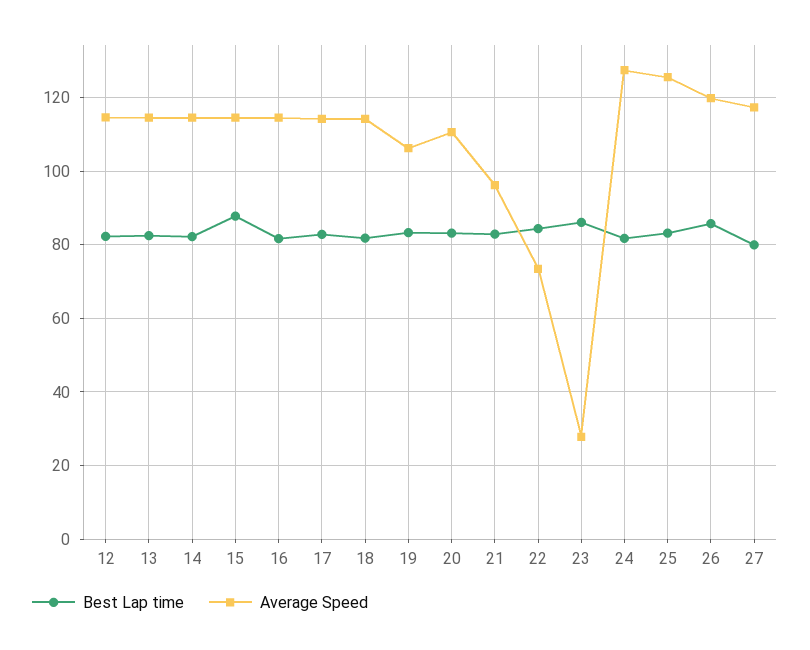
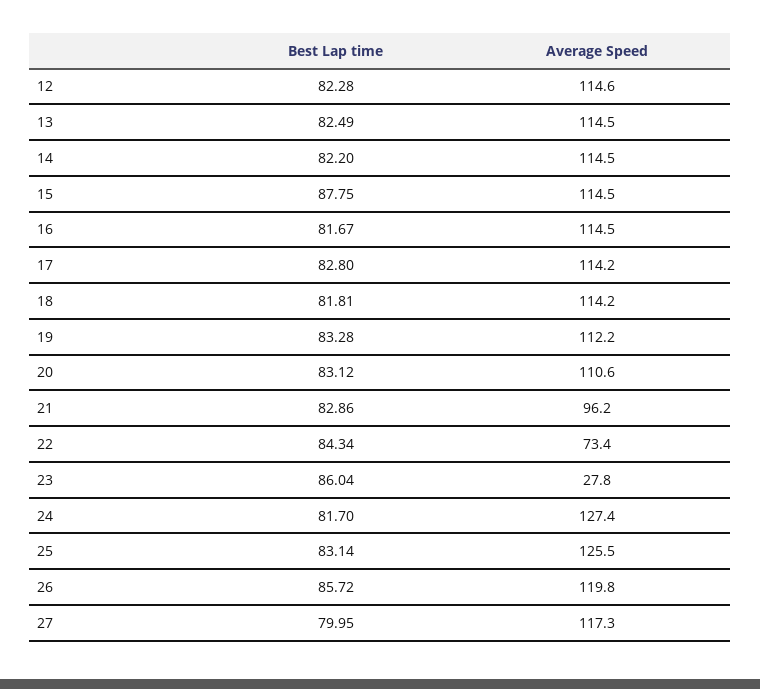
  {
    "Best Lap time": {
      "12": 82.28,
      "13": 82.49,
      "14": 82.2,
      "15": 87.75,
      "16": 81.67,
      "17": 82.8,
      "18": 81.81,
      "19": 83.28,
      "20": 83.12,
      "21": 82.86,
      "22": 84.34,
      "23": 86.04,
      "24": 81.7,
      "25": 83.14,
      "26": 85.72,
      "27": 79.95
    },
    "Average Speed": {
      "12": 114.6,
      "13": 114.5,
      "14": 114.5,
      "15": 114.5,
      "16": 114.5,
      "17": 114.2,
      "18": 114.2,
-     "19": 106,
+     "19": 112.2,
      "20": 110.6,
      "21": 96.2,
      "22": 73.4,
      "23": 27.8,
      "24": 127.4,
      "25": 125.5,
      "26": 119.8,
      "27": 117.3
    }
  }

